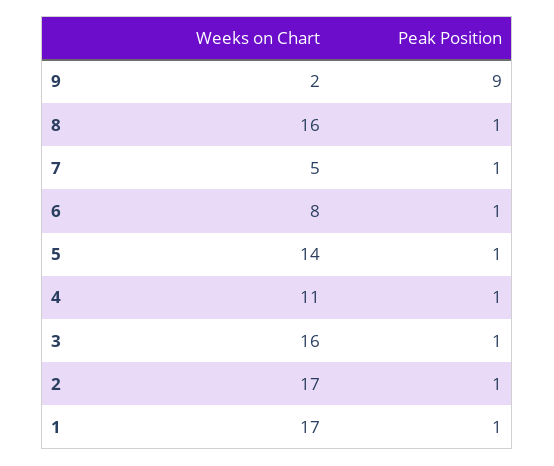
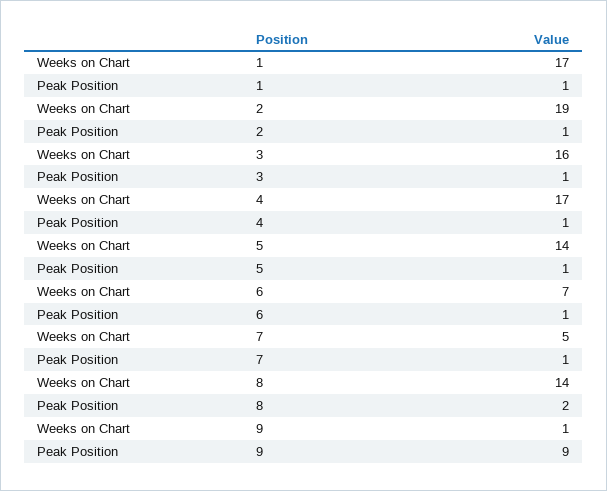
  {
    "Weeks on Chart": {
-     "9": 2,
+     "9": 1,
-     "8": 16,
+     "8": 14,
      "7": 5,
-     "6": 8,
+     "6": 7,
      "5": 14,
-     "4": 11,
+     "4": 17,
      "3": 16,
-     "2": 17,
+     "2": 19,
      "1": 17
    },
    "Peak Position": {
      "9": 9,
-     "8": 1,
+     "8": 2,
      "7": 1,
      "6": 1,
      "5": 1,
      "4": 1,
      "3": 1,
      "2": 1,
      "1": 1
    }
  }

